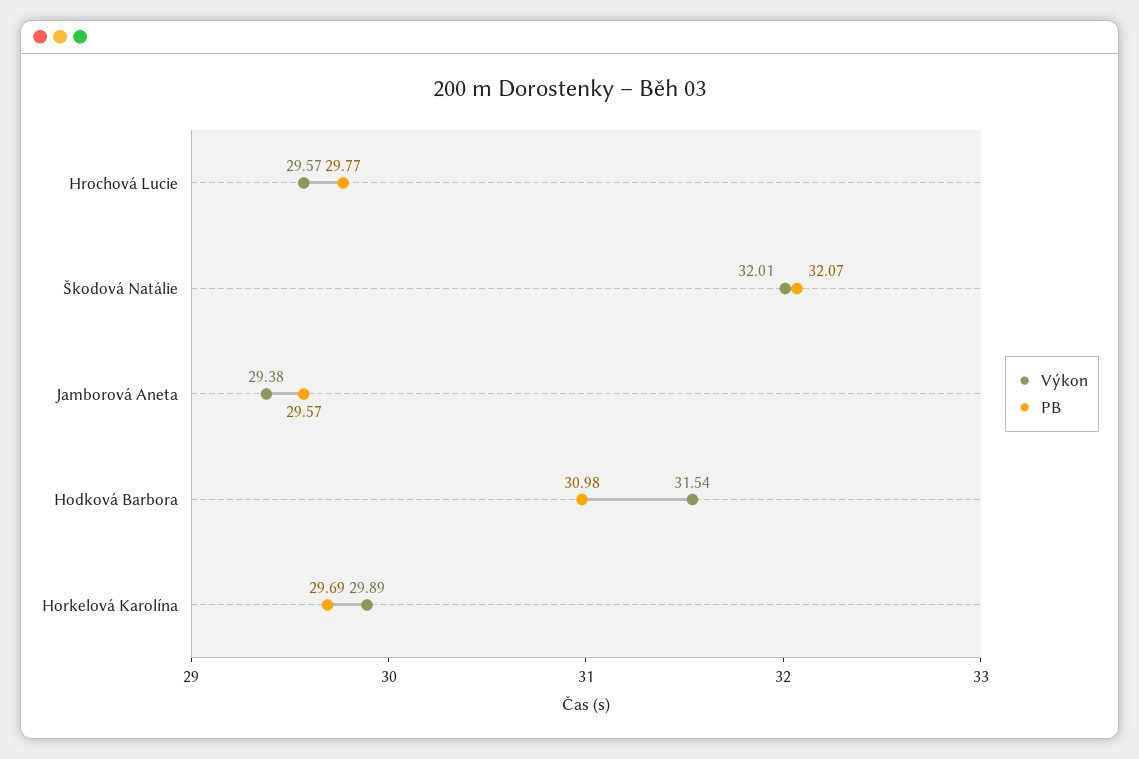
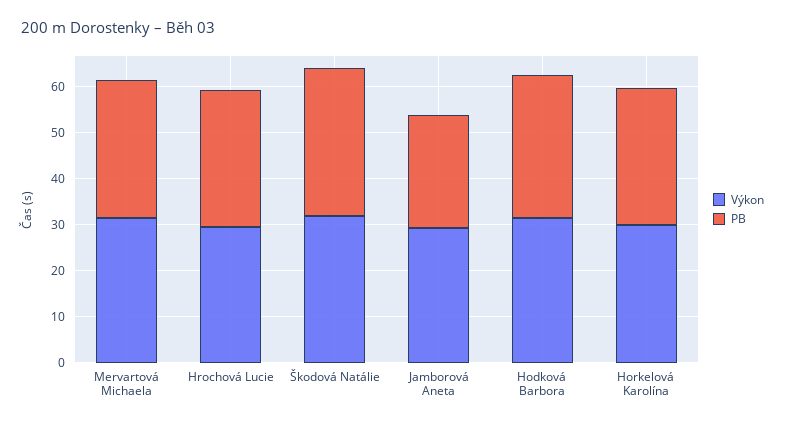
  {
    "Výkon": {
      "Hrochová Lucie": 29.57,
      "Škodová Natálie": 32.01,
      "Jamborová Aneta": 29.38,
      "Hodková Barbora": 31.54,
-     "Horkelová Karolína": 29.89
+     "Horkelová Karolína": 29.89,
+     "Mervartová Michaela": 32
    },
    "PB": {
      "Hrochová Lucie": 29.77,
      "Škodová Natálie": 32.07,
-     "Jamborová Aneta": 29.57,
+     "Jamborová Aneta": 24,
      "Hodková Barbora": 30.98,
-     "Horkelová Karolína": 29.69
+     "Horkelová Karolína": 29.69,
+     "Mervartová Michaela": 30
    }
  }

